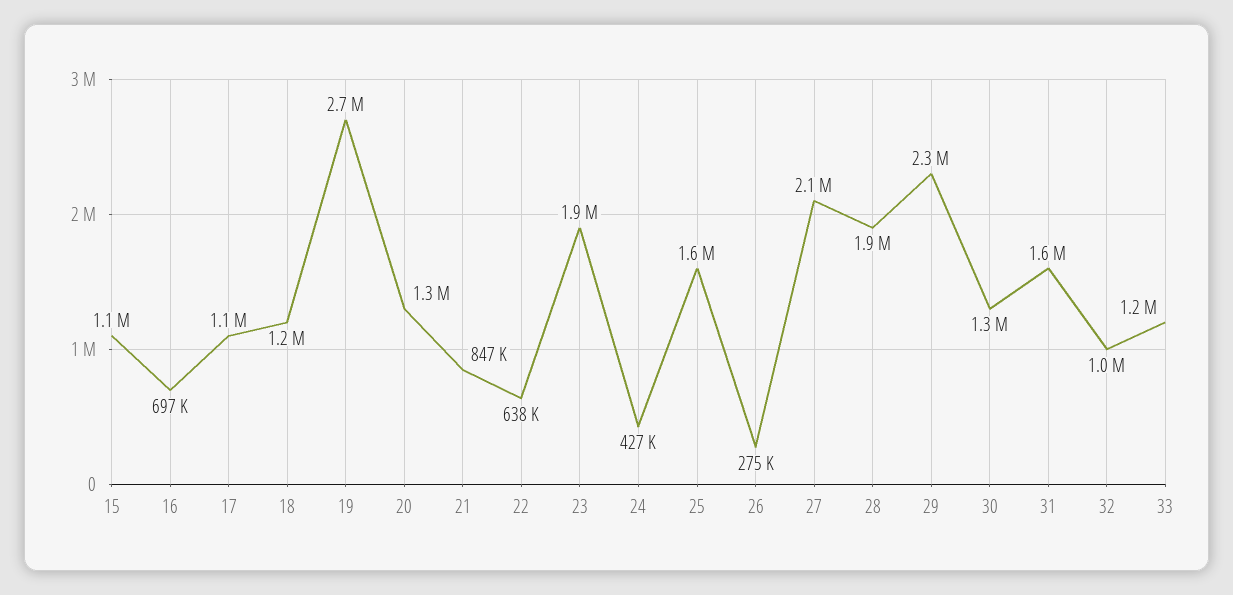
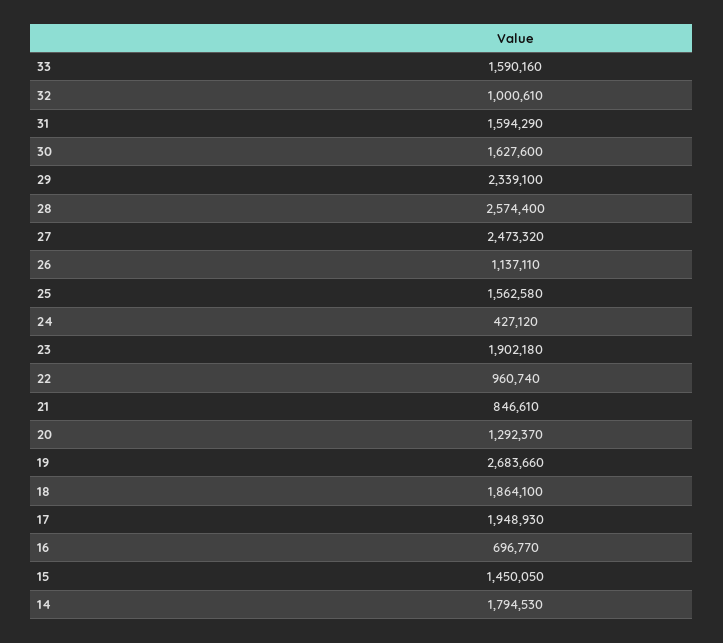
  {
-   "15": 1100000,
+   "15": 1450050,
    "16": 696770,
-   "17": 1100000,
+   "17": 1948930,
-   "18": 1200000,
+   "18": 1864100,
    "19": 2683660,
    "20": 1292370,
    "21": 846610,
-   "22": 638000,
+   "22": 960740,
    "23": 1902180,
    "24": 427120,
    "25": 1562580,
-   "26": 275000,
+   "26": 1137110,
-   "27": 2100000,
+   "27": 2473320,
-   "28": 1900000,
+   "28": 2574400,
    "29": 2339100,
-   "30": 1300000,
+   "30": 1627600,
    "31": 1594290,
    "32": 1000610,
-   "33": 1200000
+   "33": 1590160,
+   "14": 1794530
  }

